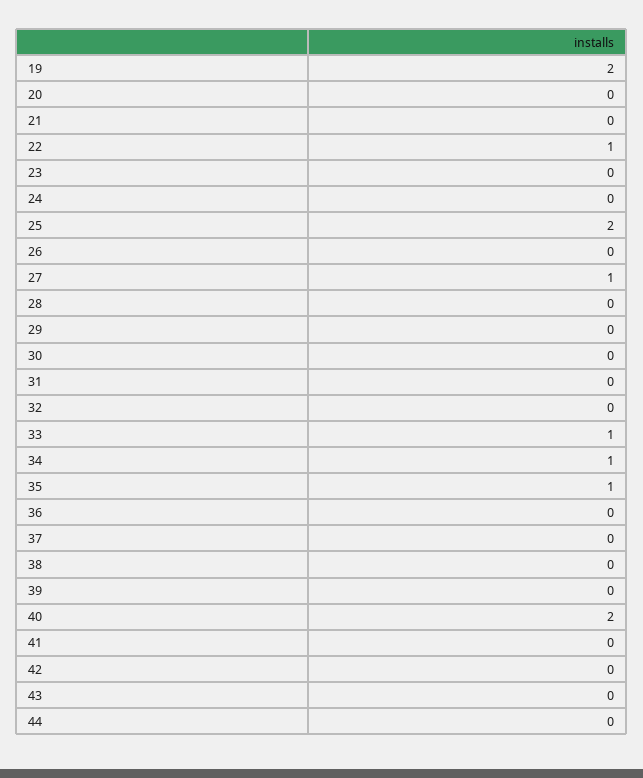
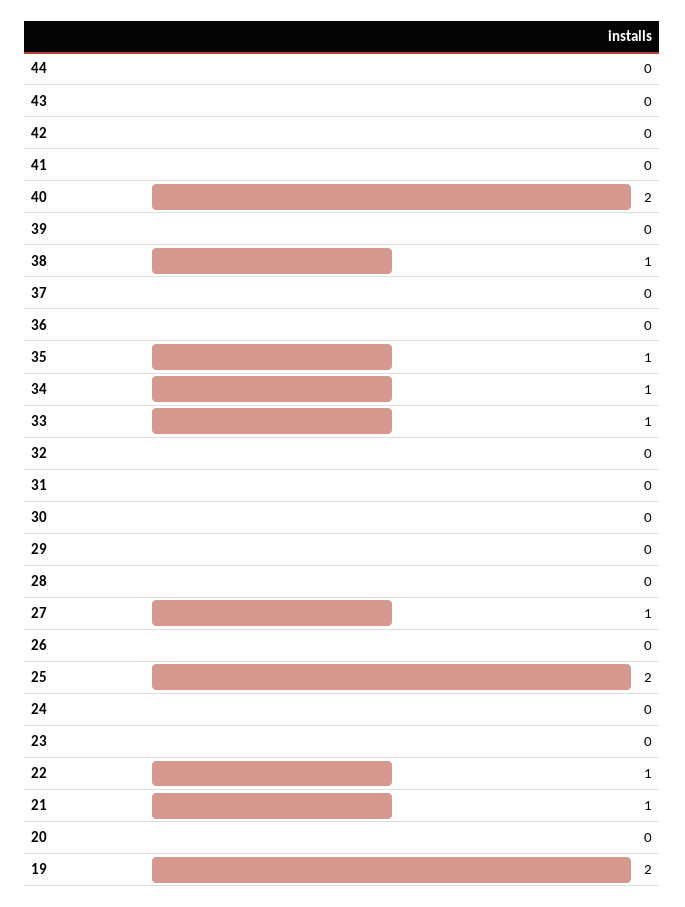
  {
    "19": 2,
    "20": 0,
-   "21": 0,
+   "21": 1,
    "22": 1,
    "23": 0,
    "24": 0,
    "25": 2,
    "26": 0,
    "27": 1,
    "28": 0,
    "29": 0,
    "30": 0,
    "31": 0,
    "32": 0,
    "33": 1,
    "34": 1,
    "35": 1,
    "36": 0,
    "37": 0,
-   "38": 0,
+   "38": 1,
    "39": 0,
    "40": 2,
    "41": 0,
    "42": 0,
    "43": 0,
    "44": 0
  }

